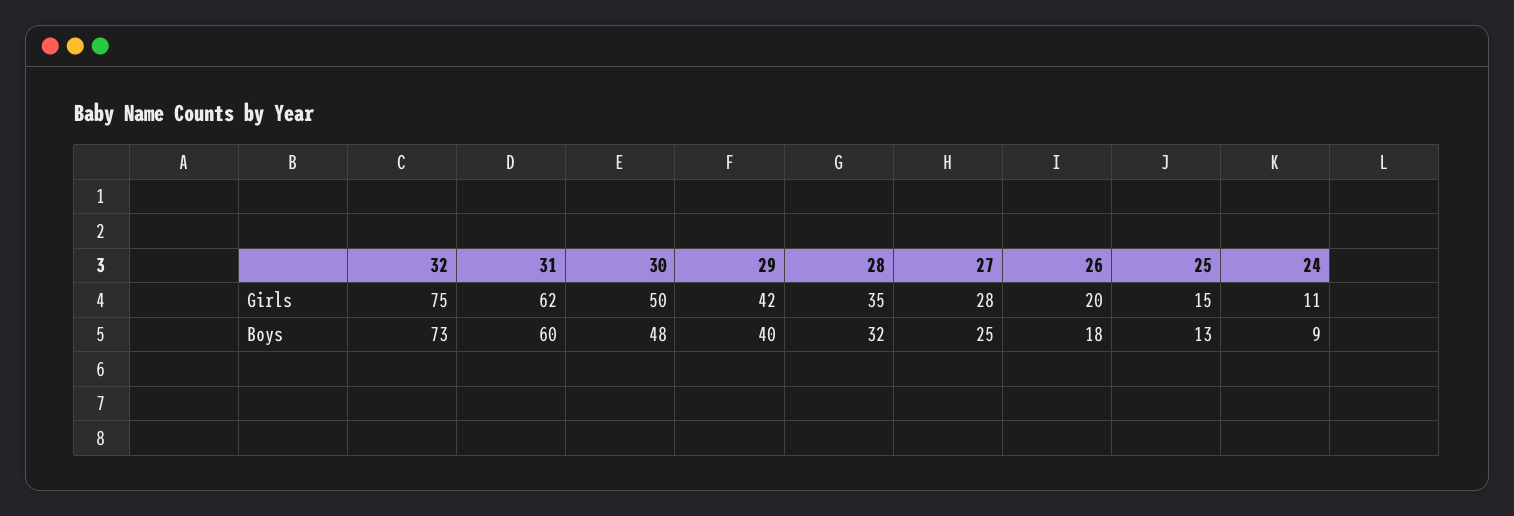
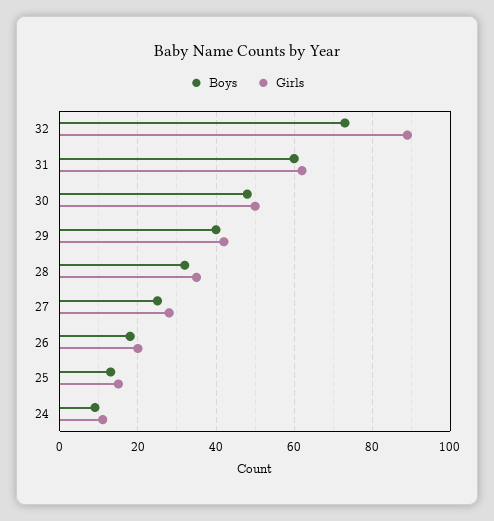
  {
    "Girls": {
-     "32": 75,
+     "32": 90,
      "31": 62,
      "30": 50,
      "29": 42,
      "28": 35,
      "27": 28,
      "26": 20,
      "25": 15,
      "24": 11
    },
    "Boys": {
      "32": 73,
      "31": 60,
      "30": 48,
      "29": 40,
      "28": 32,
      "27": 25,
      "26": 18,
      "25": 13,
      "24": 9
    }
  }

